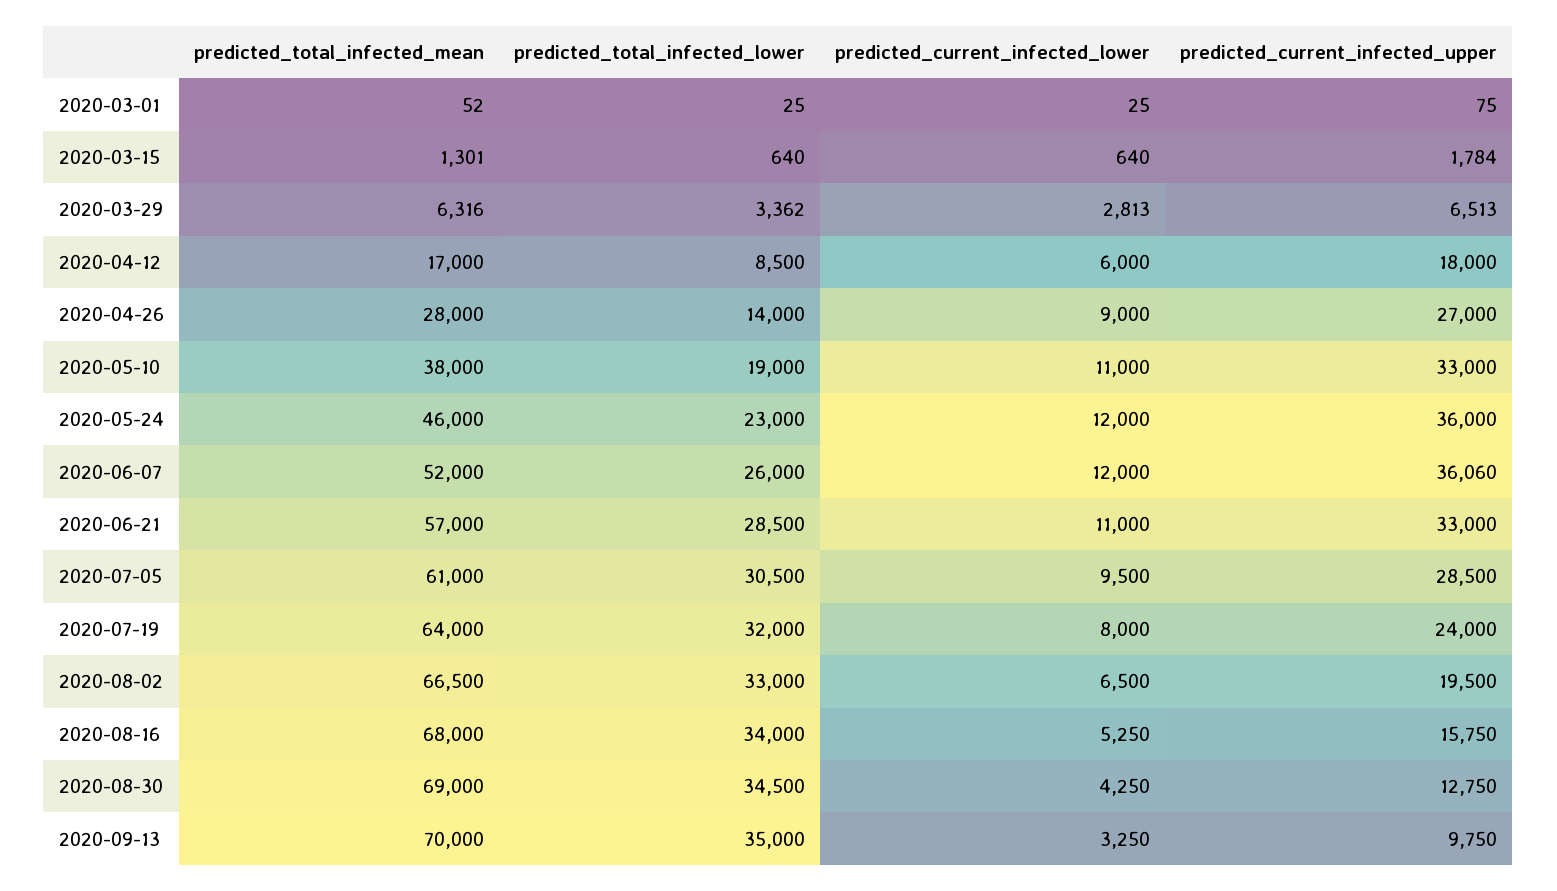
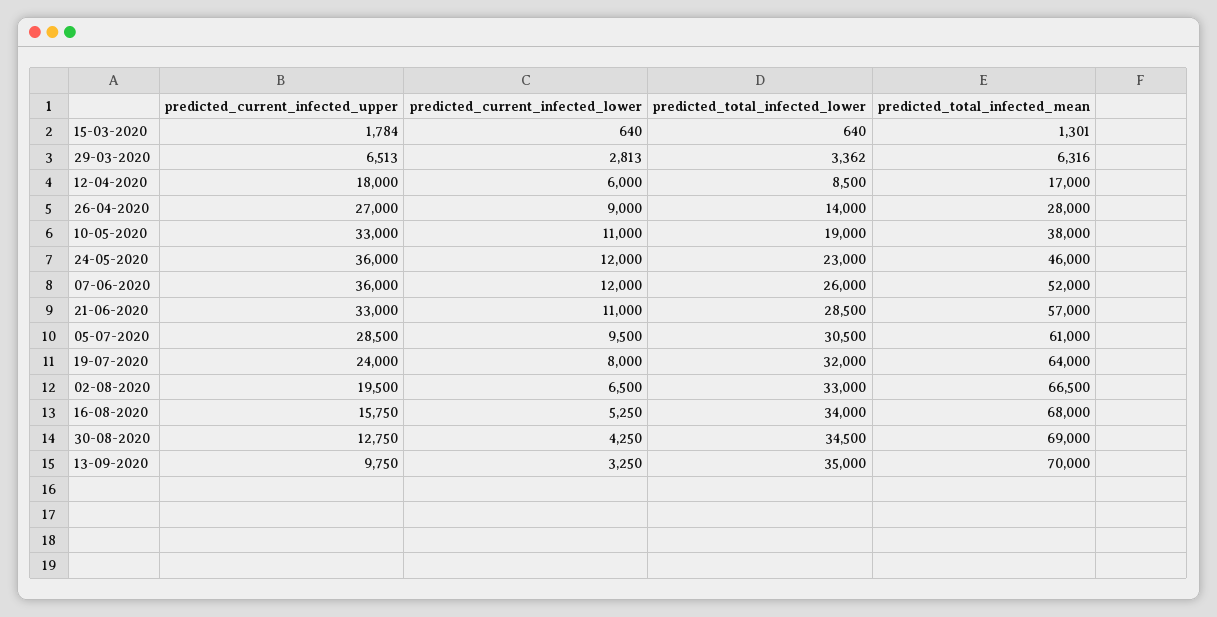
  {
    "predicted_total_infected_mean": {
-     "2020-03-01": 52,
      "2020-03-15": 1301,
      "2020-03-29": 6316,
      "2020-04-12": 17000,
      "2020-04-26": 28000,
      "2020-05-10": 38000,
      "2020-05-24": 46000,
      "2020-06-07": 52000,
      "2020-06-21": 57000,
      "2020-07-05": 61000,
      "2020-07-19": 64000,
      "2020-08-02": 66500,
      "2020-08-16": 68000,
      "2020-08-30": 69000,
      "2020-09-13": 70000
    },
    "predicted_total_infected_lower": {
-     "2020-03-01": 25,
      "2020-03-15": 640,
      "2020-03-29": 3362,
      "2020-04-12": 8500,
      "2020-04-26": 14000,
      "2020-05-10": 19000,
      "2020-05-24": 23000,
      "2020-06-07": 26000,
      "2020-06-21": 28500,
      "2020-07-05": 30500,
      "2020-07-19": 32000,
      "2020-08-02": 33000,
      "2020-08-16": 34000,
      "2020-08-30": 34500,
      "2020-09-13": 35000
    },
    "predicted_current_infected_lower": {
-     "2020-03-01": 25,
      "2020-03-15": 640,
      "2020-03-29": 2813,
      "2020-04-12": 6000,
      "2020-04-26": 9000,
      "2020-05-10": 11000,
      "2020-05-24": 12000,
      "2020-06-07": 12000,
      "2020-06-21": 11000,
      "2020-07-05": 9500,
      "2020-07-19": 8000,
      "2020-08-02": 6500,
      "2020-08-16": 5250,
      "2020-08-30": 4250,
      "2020-09-13": 3250
    },
    "predicted_current_infected_upper": {
-     "2020-03-01": 75,
      "2020-03-15": 1784,
      "2020-03-29": 6513,
      "2020-04-12": 18000,
      "2020-04-26": 27000,
      "2020-05-10": 33000,
      "2020-05-24": 36000,
-     "2020-06-07": 36060,
+     "2020-06-07": 36000,
      "2020-06-21": 33000,
      "2020-07-05": 28500,
      "2020-07-19": 24000,
      "2020-08-02": 19500,
      "2020-08-16": 15750,
      "2020-08-30": 12750,
      "2020-09-13": 9750
    }
  }

